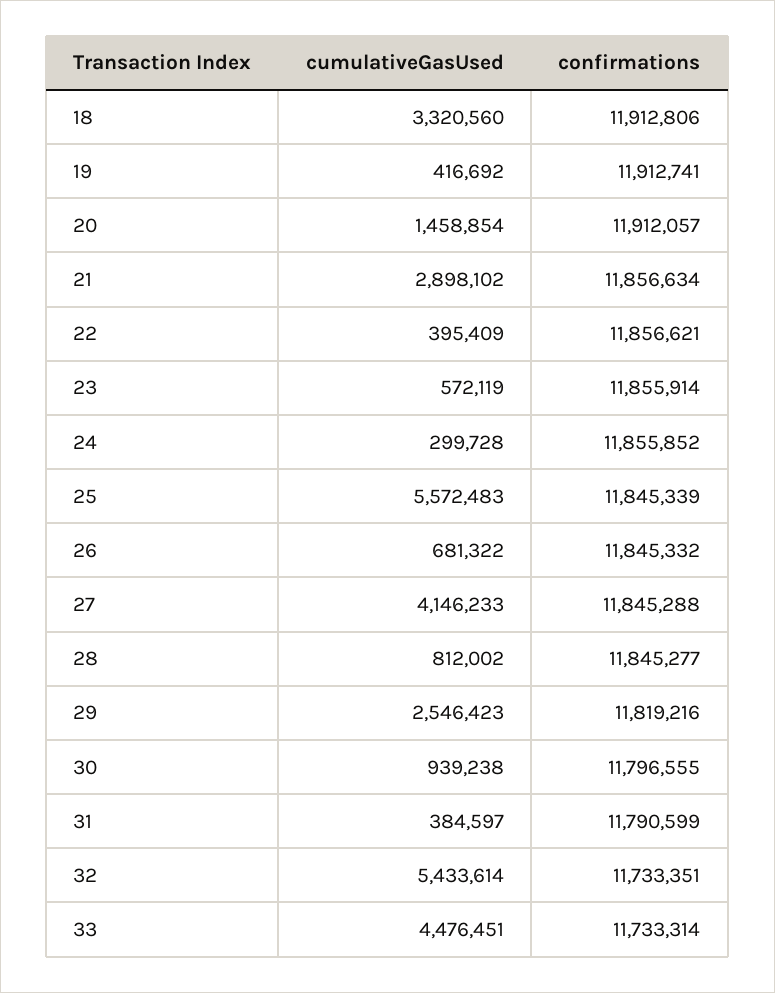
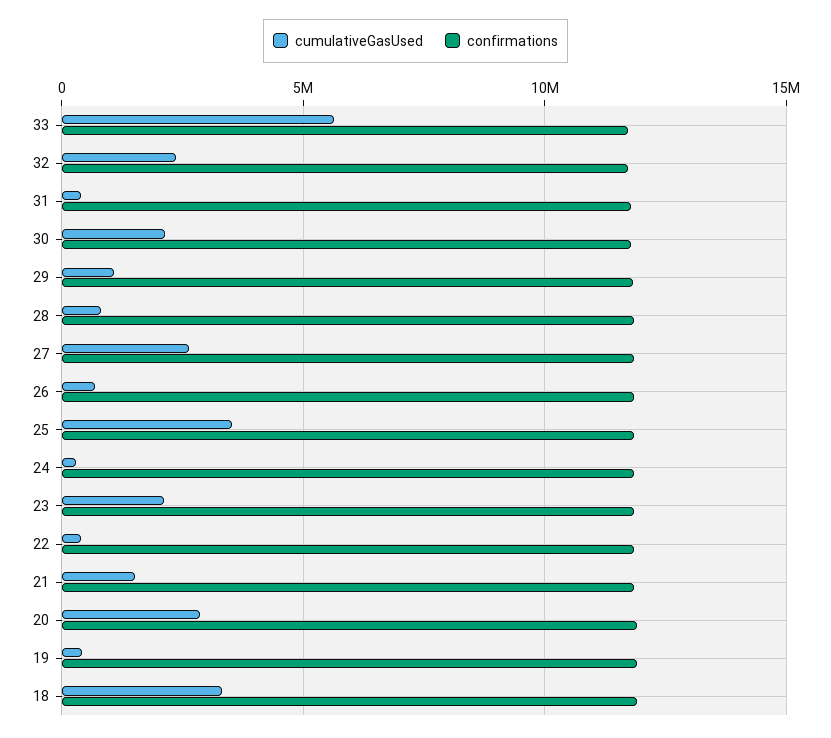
  {
    "cumulativeGasUsed": {
      "18": 3320560,
      "19": 416692,
-     "20": 1458854,
+     "20": 3000000,
-     "21": 2898102,
+     "21": 1500000,
      "22": 395409,
-     "23": 572119,
+     "23": 2000000,
      "24": 299728,
-     "25": 5572483,
+     "25": 3500000,
      "26": 681322,
-     "27": 4146233,
+     "27": 2500000,
      "28": 812002,
-     "29": 2546423,
+     "29": 1000000,
-     "30": 939238,
+     "30": 2000000,
      "31": 384597,
-     "32": 5433614,
+     "32": 2500000,
-     "33": 4476451
+     "33": 5500000
    },
    "confirmations": {
      "18": 11912806,
      "19": 11912741,
      "20": 11912057,
      "21": 11856634,
      "22": 11856621,
      "23": 11855914,
      "24": 11855852,
      "25": 11845339,
      "26": 11845332,
      "27": 11845288,
      "28": 11845277,
      "29": 11819216,
      "30": 11796555,
      "31": 11790599,
      "32": 11733351,
      "33": 11733314
    }
  }

